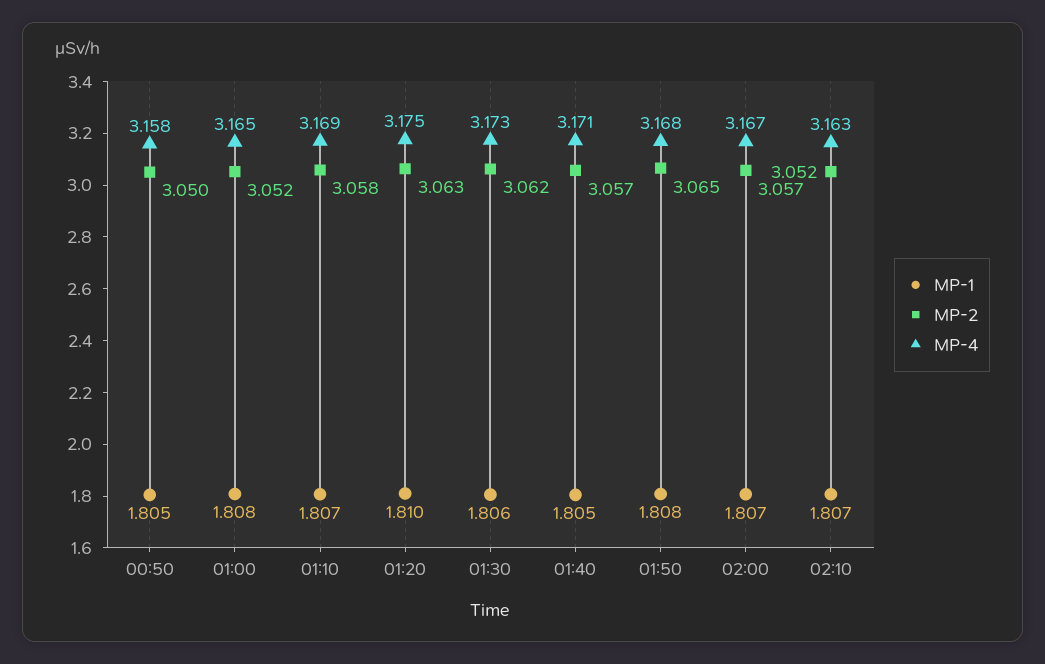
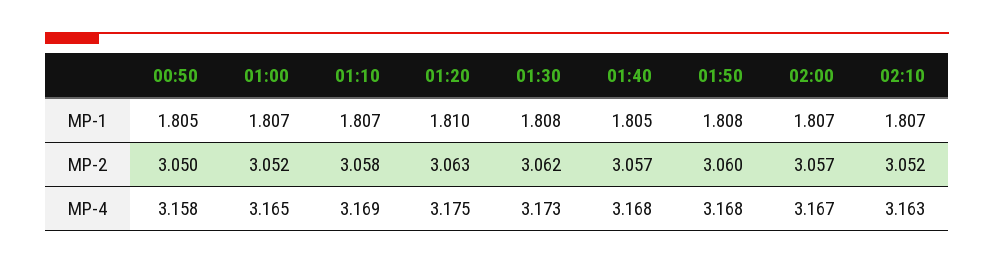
  {
    "MP-1": {
      "00:50": 1.805,
-     "01:00": 1.808,
+     "01:00": 1.807,
      "01:10": 1.807,
      "01:20": 1.81,
-     "01:30": 1.806,
+     "01:30": 1.808,
      "01:40": 1.805,
      "01:50": 1.808,
      "02:00": 1.807,
      "02:10": 1.807
    },
    "MP-2": {
      "00:50": 3.05,
      "01:00": 3.052,
      "01:10": 3.058,
      "01:20": 3.063,
      "01:30": 3.062,
      "01:40": 3.057,
-     "01:50": 3.065,
+     "01:50": 3.06,
      "02:00": 3.057,
      "02:10": 3.052
    },
    "MP-4": {
      "00:50": 3.158,
      "01:00": 3.165,
      "01:10": 3.169,
      "01:20": 3.175,
      "01:30": 3.173,
-     "01:40": 3.171,
+     "01:40": 3.168,
      "01:50": 3.168,
      "02:00": 3.167,
      "02:10": 3.163
    }
  }

